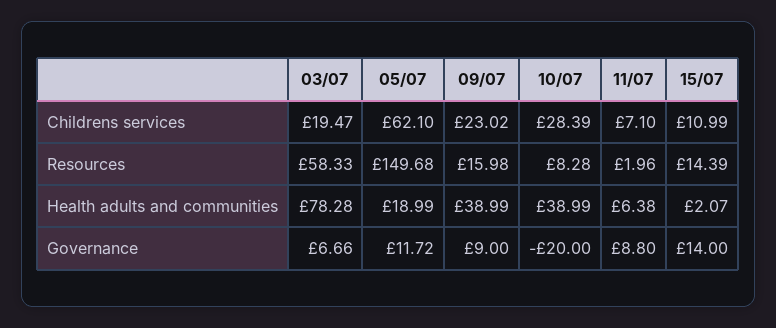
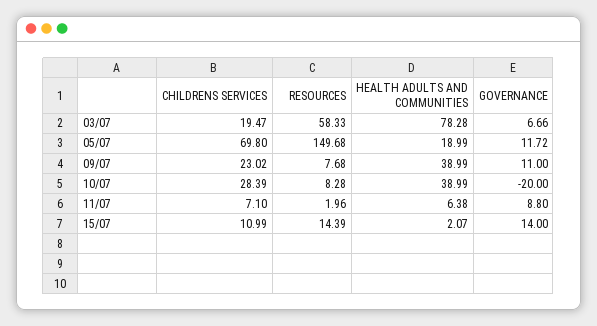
  {
    "03/07": {
      "Childrens services": 19.47,
      "Resources": 58.33,
      "Health adults and communities": 78.28,
      "Governance": 6.66
    },
    "05/07": {
-     "Childrens services": 62.1,
+     "Childrens services": 69.8,
      "Resources": 149.68,
      "Health adults and communities": 18.99,
      "Governance": 11.72
    },
    "09/07": {
      "Childrens services": 23.02,
-     "Resources": 15.98,
+     "Resources": 7.68,
      "Health adults and communities": 38.99,
-     "Governance": 9
+     "Governance": 11
    },
    "10/07": {
      "Childrens services": 28.39,
      "Resources": 8.28,
      "Health adults and communities": 38.99,
      "Governance": -20
    },
    "11/07": {
      "Childrens services": 7.1,
      "Resources": 1.96,
      "Health adults and communities": 6.38,
      "Governance": 8.8
    },
    "15/07": {
      "Childrens services": 10.99,
      "Resources": 14.39,
      "Health adults and communities": 2.07,
      "Governance": 14
    }
  }

